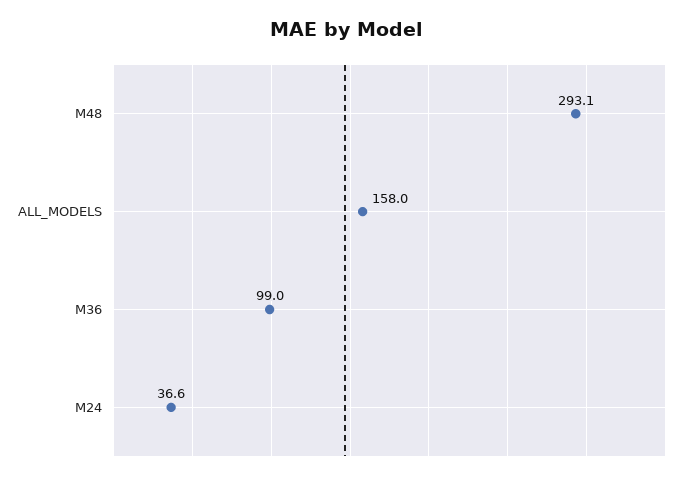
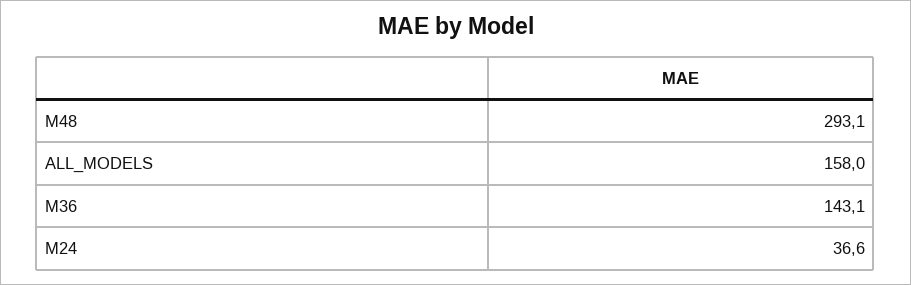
  {
    "M48": 293.1,
    "ALL_MODELS": 158,
-   "M36": 99,
+   "M36": 143.1,
    "M24": 36.6
  }

